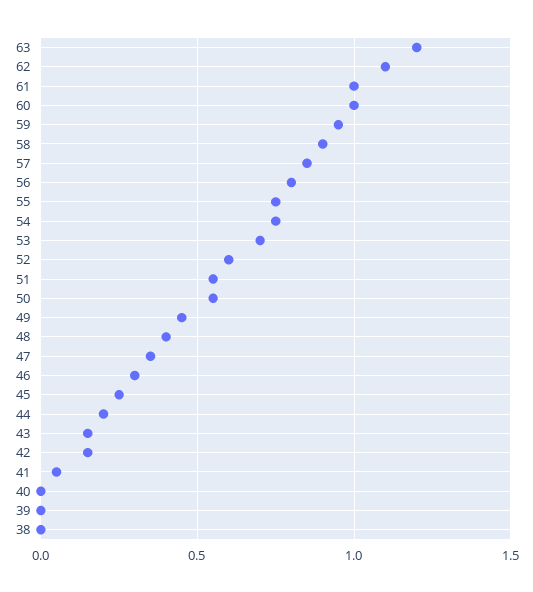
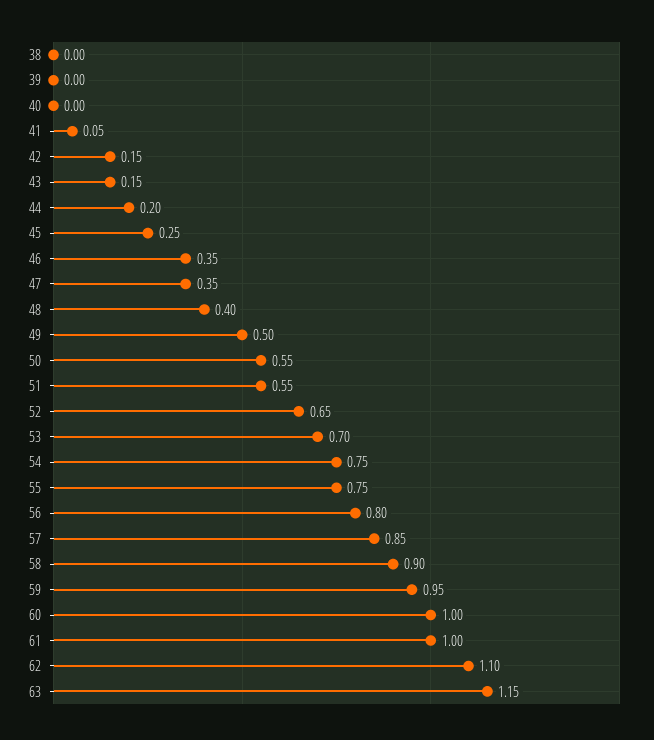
  {
-   "63": 1.2,
+   "63": 1.15,
    "62": 1.1,
    "61": 1,
    "60": 1,
    "59": 0.95,
    "58": 0.9,
    "57": 0.85,
    "56": 0.8,
    "55": 0.75,
    "54": 0.75,
    "53": 0.7,
-   "52": 0.6,
+   "52": 0.65,
    "51": 0.55,
    "50": 0.55,
-   "49": 0.45,
+   "49": 0.5,
    "48": 0.4,
    "47": 0.35,
-   "46": 0.3,
+   "46": 0.35,
    "45": 0.25,
    "44": 0.2,
    "43": 0.15,
    "42": 0.15,
    "41": 0.05,
    "40": 0,
    "39": 0,
    "38": 0
  }

